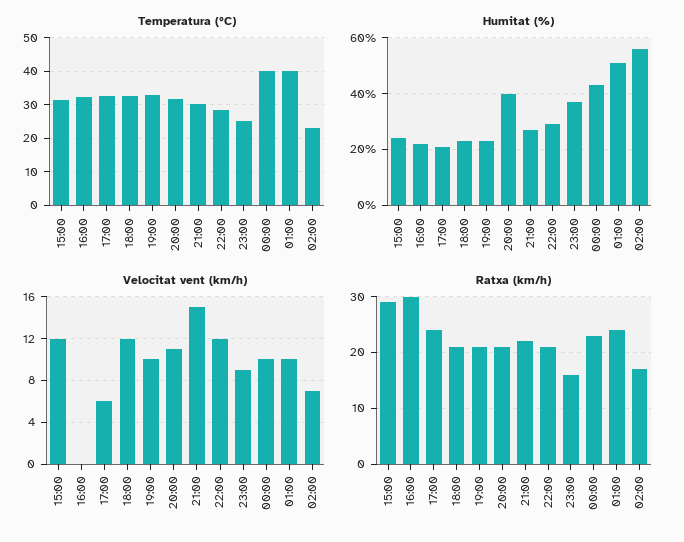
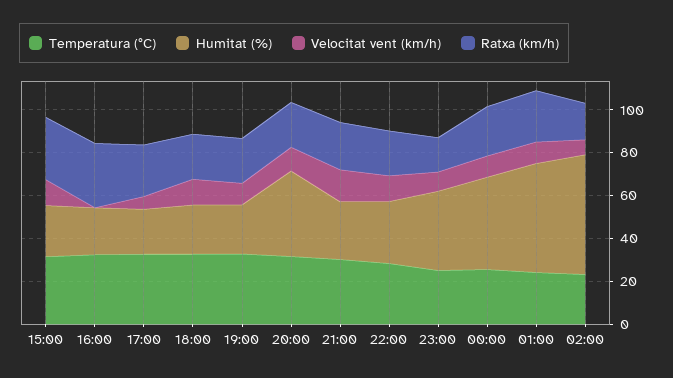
  {
    "Temperatura (°C)": {
      "15:00": 32,
      "16:00": 32,
      "17:00": 32,
      "18:00": 32,
      "19:00": 32,
      "20:00": 32,
      "21:00": 30,
      "22:00": 28,
      "23:00": 26,
-     "00:00": 40,
+     "00:00": 25,
-     "01:00": 40,
+     "01:00": 25,
      "02:00": 24
    },
    "Humitat (%)": {
      "15:00": 25,
      "16:00": 20,
      "17:00": 20,
      "18:00": 25,
      "19:00": 25,
      "20:00": 40,
      "21:00": 25,
      "22:00": 30,
      "23:00": 35,
      "00:00": 45,
      "01:00": 50,
      "02:00": 55
    },
    "Velocitat vent (km/h)": {
      "15:00": 12,
      "16:00": 0,
      "17:00": 6,
      "18:00": 12,
      "19:00": 10,
      "20:00": 11,
      "21:00": 15,
      "22:00": 12,
      "23:00": 9,
      "00:00": 10,
      "01:00": 10,
      "02:00": 7
    },
    "Ratxa (km/h)": {
      "15:00": 30,
      "16:00": 30,
      "17:00": 25,
      "18:00": 20,
      "19:00": 20,
      "20:00": 20,
      "21:00": 20,
      "22:00": 20,
      "23:00": 15,
      "00:00": 25,
      "01:00": 25,
      "02:00": 15
    }
  }

